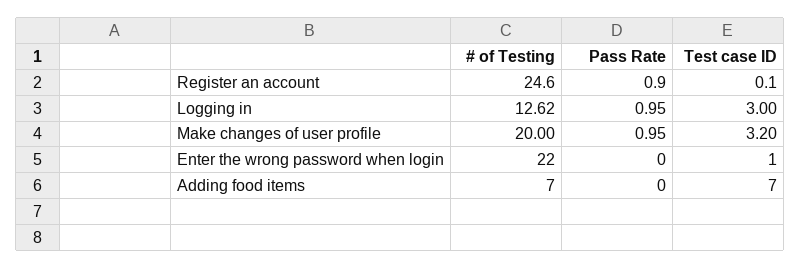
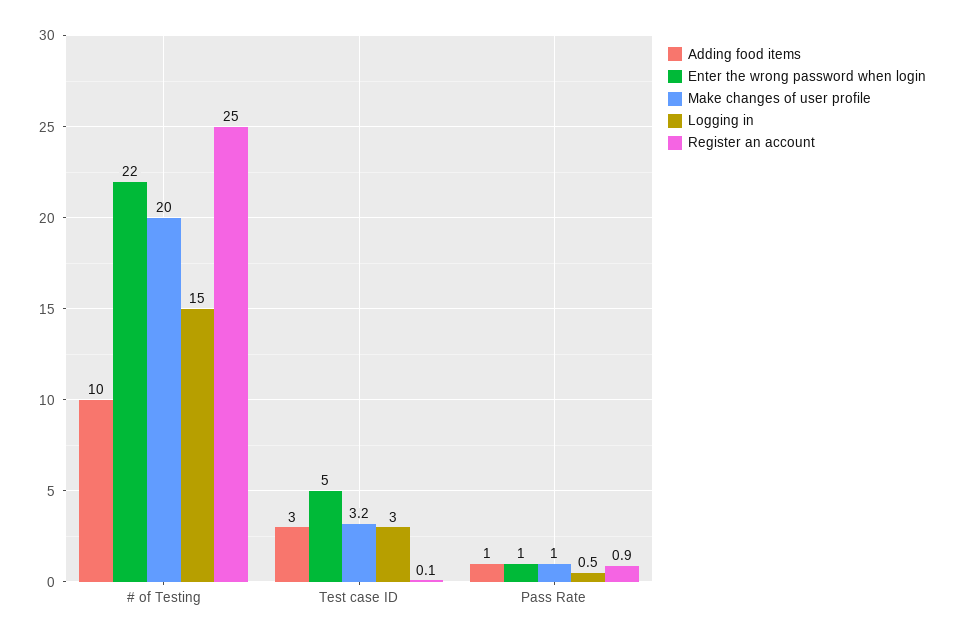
  {
    "Register an account": {
-     "# of Testing": 24.6,
+     "# of Testing": 25,
      "Pass Rate": 0.9,
      "Test case ID": 0.1
    },
    "Logging in": {
-     "# of Testing": 12.62,
+     "# of Testing": 15,
-     "Pass Rate": 0.95,
+     "Pass Rate": 0.5,
      "Test case ID": 3
    },
    "Make changes of user profile": {
      "# of Testing": 20,
      "Pass Rate": 0.95,
      "Test case ID": 3.2
    },
    "Enter the wrong password when login": {
      "# of Testing": 22,
-     "Pass Rate": 0,
+     "Pass Rate": 1,
-     "Test case ID": 1
+     "Test case ID": 5
    },
    "Adding food items": {
-     "# of Testing": 7,
+     "# of Testing": 10,
-     "Pass Rate": 0,
+     "Pass Rate": 1,
-     "Test case ID": 7
+     "Test case ID": 3
    }
  }

